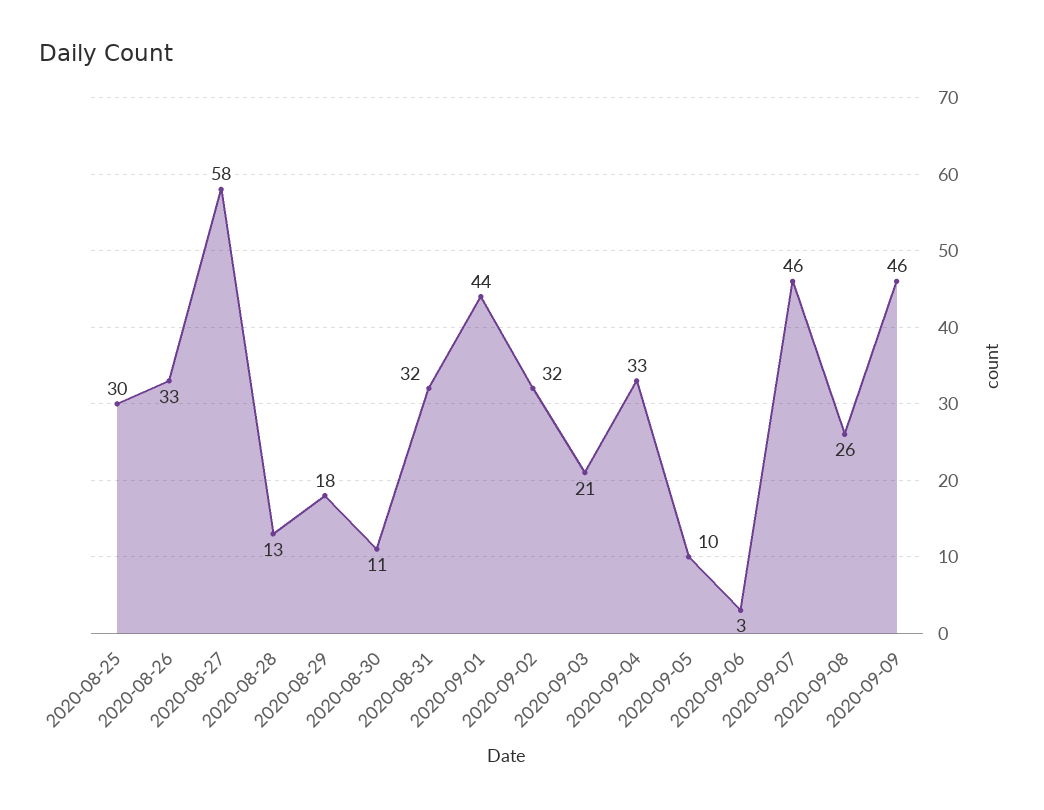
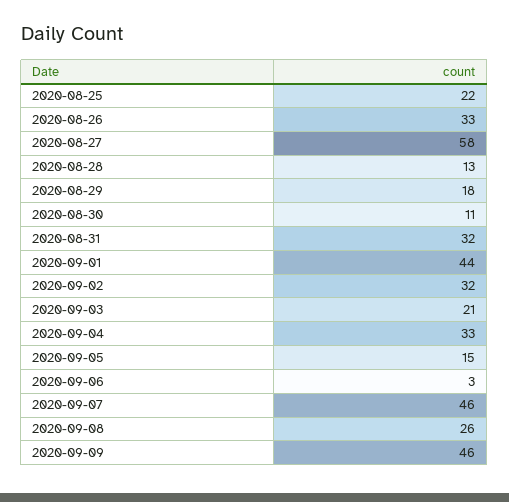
  {
-   "2020-08-25": 30,
+   "2020-08-25": 22,
    "2020-08-26": 33,
    "2020-08-27": 58,
    "2020-08-28": 13,
    "2020-08-29": 18,
    "2020-08-30": 11,
    "2020-08-31": 32,
    "2020-09-01": 44,
    "2020-09-02": 32,
    "2020-09-03": 21,
    "2020-09-04": 33,
-   "2020-09-05": 10,
+   "2020-09-05": 15,
    "2020-09-06": 3,
    "2020-09-07": 46,
    "2020-09-08": 26,
    "2020-09-09": 46
  }

